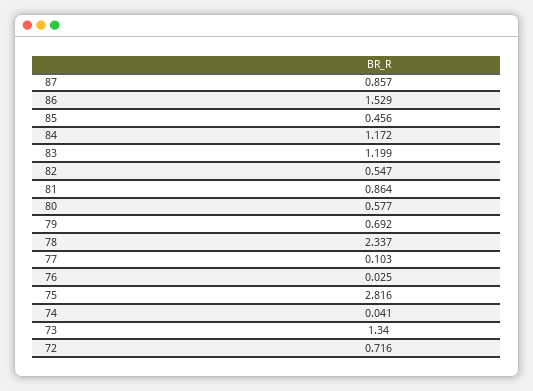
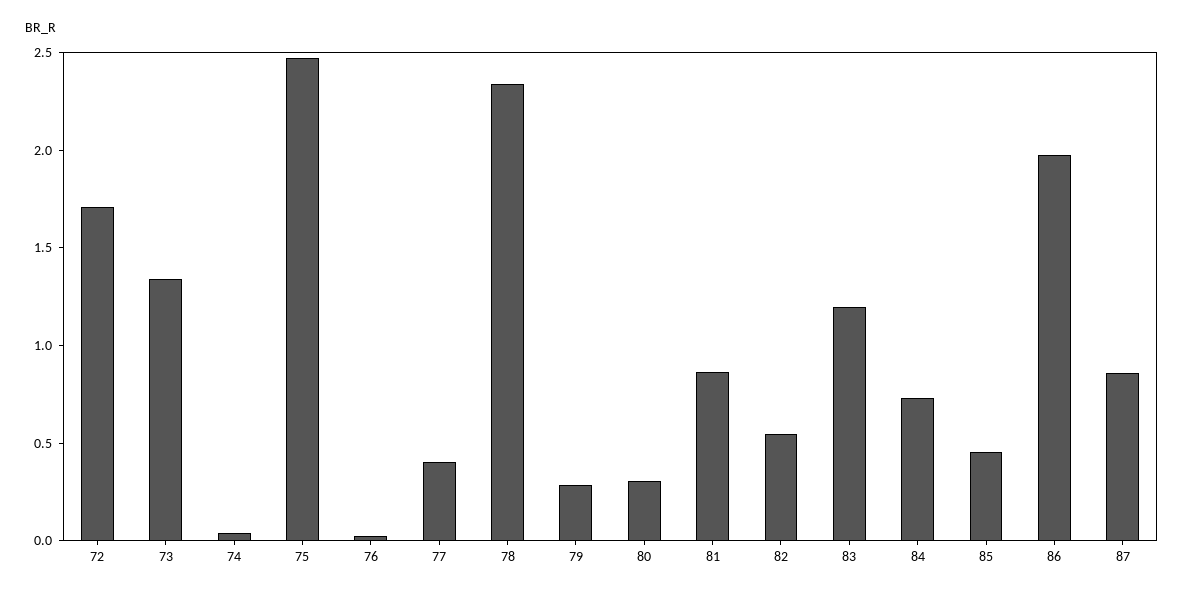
  {
    "87": 0.857,
-   "86": 1.529,
+   "86": 2,
    "85": 0.456,
-   "84": 1.172,
+   "84": 0.7,
    "83": 1.199,
    "82": 0.547,
    "81": 0.864,
-   "80": 0.577,
+   "80": 0.3,
-   "79": 0.692,
+   "79": 0.3,
    "78": 2.337,
-   "77": 0.103,
+   "77": 0.4,
    "76": 0.025,
-   "75": 2.816,
+   "75": 2.5,
    "74": 0.041,
    "73": 1.34,
-   "72": 0.716
+   "72": 1.7
  }

